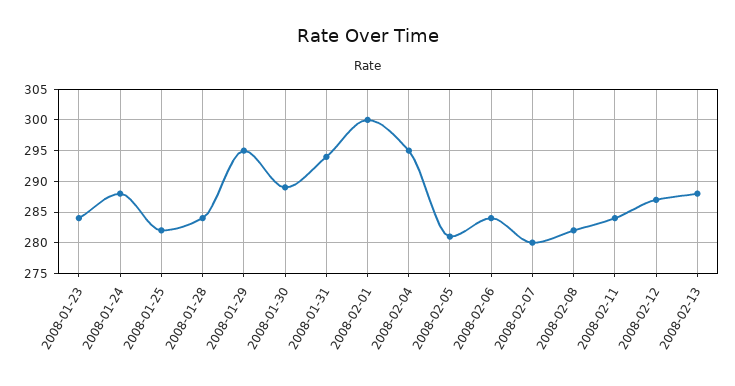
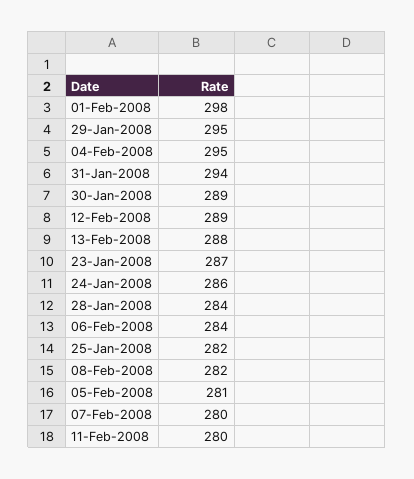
  {
-   "2008-01-23": 284,
+   "2008-01-23": 287,
-   "2008-01-24": 288,
+   "2008-01-24": 286,
    "2008-01-25": 282,
    "2008-01-28": 284,
    "2008-01-29": 295,
    "2008-01-30": 289,
    "2008-01-31": 294,
-   "2008-02-01": 300,
+   "2008-02-01": 298,
    "2008-02-04": 295,
    "2008-02-05": 281,
    "2008-02-06": 284,
    "2008-02-07": 280,
    "2008-02-08": 282,
-   "2008-02-11": 284,
+   "2008-02-11": 280,
-   "2008-02-12": 287,
+   "2008-02-12": 289,
    "2008-02-13": 288
  }

